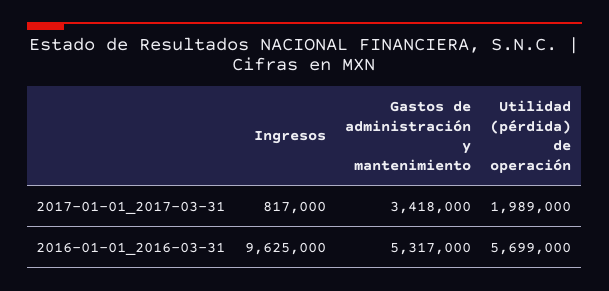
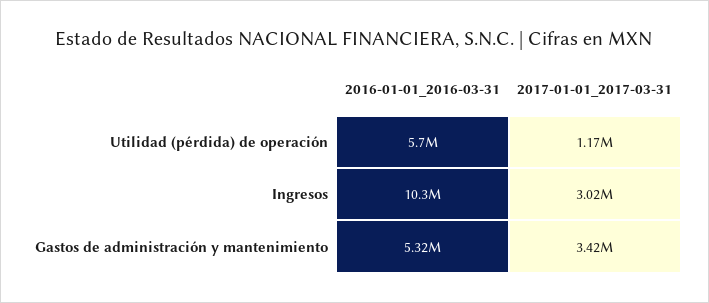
  {
    "Ingresos": {
-     "2017-01-01_2017-03-31": 817000,
+     "2017-01-01_2017-03-31": 3020000,
-     "2016-01-01_2016-03-31": 9625000
+     "2016-01-01_2016-03-31": 10300000
    },
    "Gastos de administración y mantenimiento": {
      "2017-01-01_2017-03-31": 3418000,
      "2016-01-01_2016-03-31": 5317000
    },
    "Utilidad (pérdida) de operación": {
-     "2017-01-01_2017-03-31": 1989000,
+     "2017-01-01_2017-03-31": 1170000,
      "2016-01-01_2016-03-31": 5699000
    }
  }

